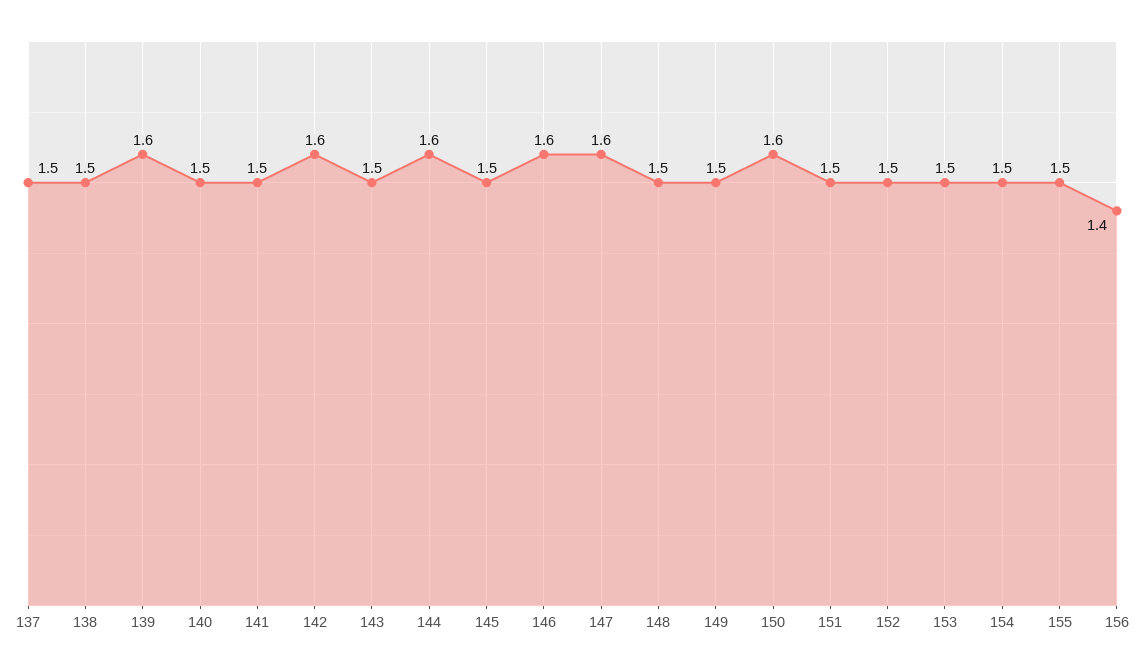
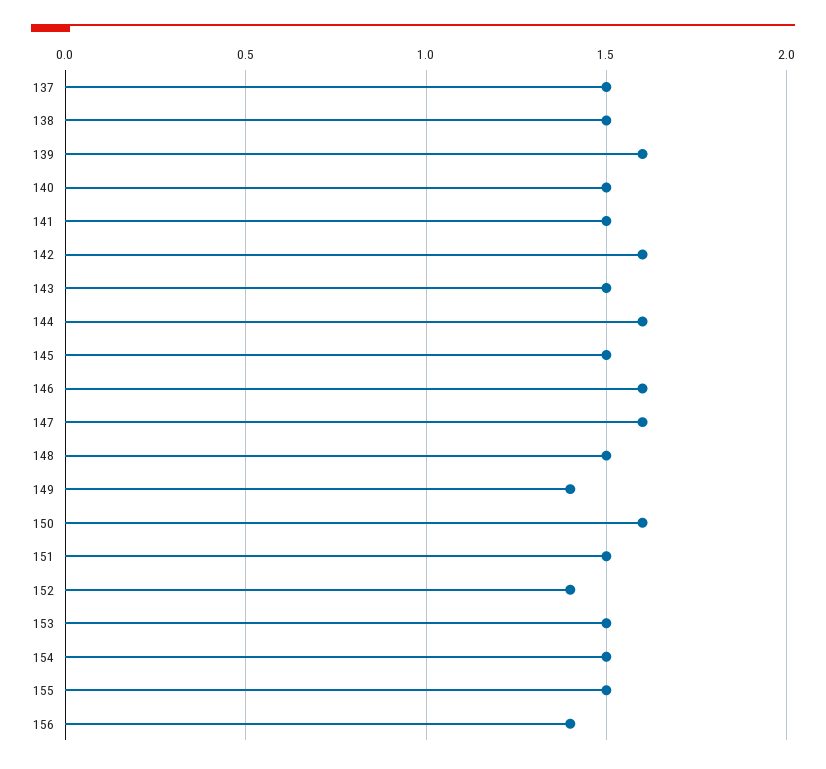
  {
    "137": 1.5,
    "138": 1.5,
    "139": 1.6,
    "140": 1.5,
    "141": 1.5,
    "142": 1.6,
    "143": 1.5,
    "144": 1.6,
    "145": 1.5,
    "146": 1.6,
    "147": 1.6,
    "148": 1.5,
-   "149": 1.5,
+   "149": 1.4,
    "150": 1.6,
    "151": 1.5,
-   "152": 1.5,
+   "152": 1.4,
    "153": 1.5,
    "154": 1.5,
    "155": 1.5,
    "156": 1.4
  }

